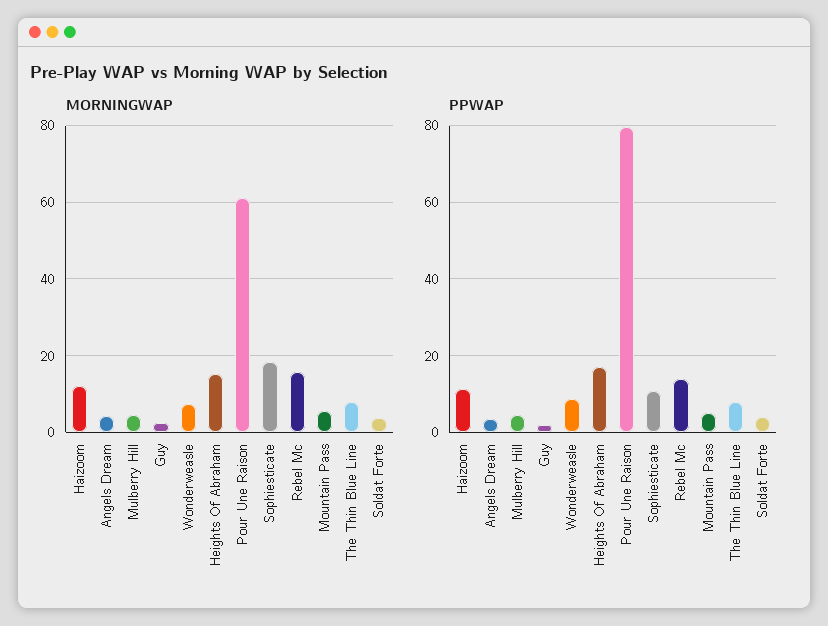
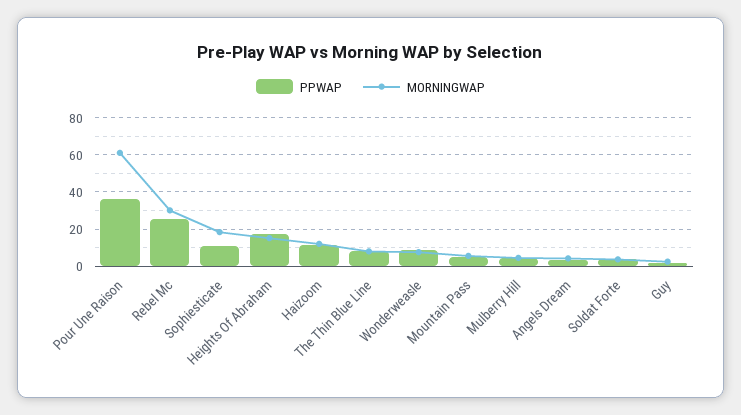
  {
    "MORNINGWAP": {
      "Haizoom": 12,
      "Angels Dream": 4,
      "Mulberry Hill": 4,
      "Guy": 2,
      "Wonderweasle": 8,
      "Heights Of Abraham": 16,
      "Pour Une Raison": 62,
      "Sophiesticate": 18,
-     "Rebel Mc": 16,
+     "Rebel Mc": 30,
      "Mountain Pass": 6,
      "The Thin Blue Line": 8,
      "Soldat Forte": 4
    },
    "PPWAP": {
      "Haizoom": 12,
      "Angels Dream": 4,
      "Mulberry Hill": 4,
      "Guy": 2,
      "Wonderweasle": 8,
      "Heights Of Abraham": 18,
-     "Pour Une Raison": 80,
+     "Pour Une Raison": 35,
      "Sophiesticate": 10,
-     "Rebel Mc": 14,
+     "Rebel Mc": 25,
      "Mountain Pass": 6,
      "The Thin Blue Line": 8,
      "Soldat Forte": 4
    }
  }

